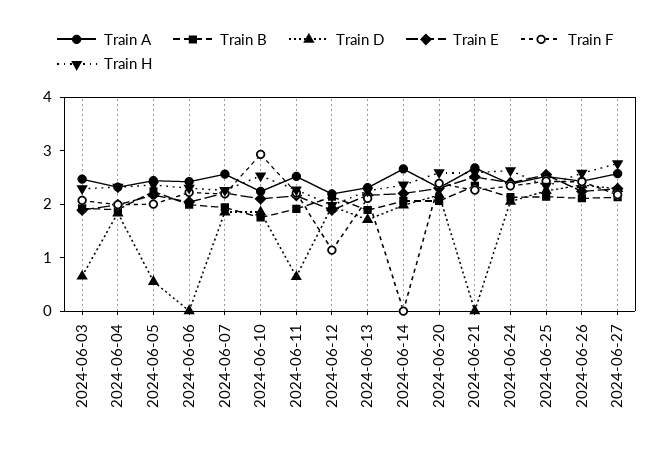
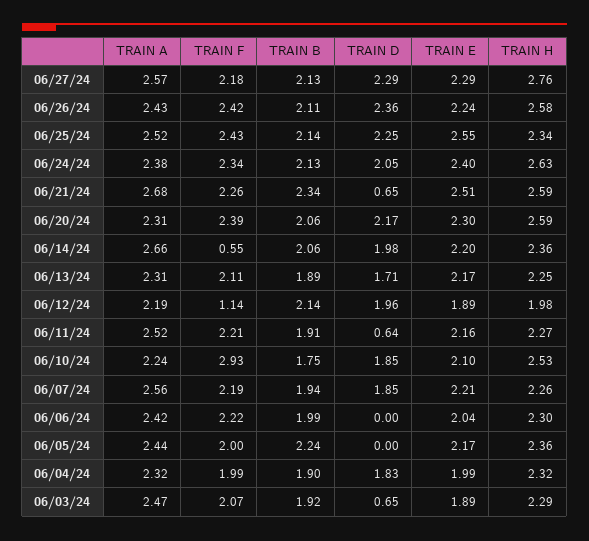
  {
    "Train A": {
      "2024-06-03": 2.47,
      "2024-06-04": 2.32,
      "2024-06-05": 2.44,
      "2024-06-06": 2.42,
      "2024-06-07": 2.56,
      "2024-06-10": 2.24,
      "2024-06-11": 2.52,
      "2024-06-12": 2.19,
      "2024-06-13": 2.31,
      "2024-06-14": 2.66,
      "2024-06-20": 2.31,
      "2024-06-21": 2.68,
      "2024-06-24": 2.38,
      "2024-06-25": 2.52,
      "2024-06-26": 2.43,
      "2024-06-27": 2.57
    },
    "Train B": {
      "2024-06-03": 1.92,
      "2024-06-04": 1.9,
      "2024-06-05": 2.24,
      "2024-06-06": 1.99,
      "2024-06-07": 1.94,
      "2024-06-10": 1.75,
      "2024-06-11": 1.91,
      "2024-06-12": 2.14,
      "2024-06-13": 1.89,
      "2024-06-14": 2.06,
      "2024-06-20": 2.06,
      "2024-06-21": 2.34,
      "2024-06-24": 2.13,
      "2024-06-25": 2.14,
      "2024-06-26": 2.11,
      "2024-06-27": 2.13
    },
    "Train D": {
      "2024-06-03": 0.65,
      "2024-06-04": 1.83,
-     "2024-06-05": 0.6,
+     "2024-06-05": 0,
      "2024-06-06": 0,
      "2024-06-07": 1.85,
      "2024-06-10": 1.85,
      "2024-06-11": 0.64,
      "2024-06-12": 1.96,
      "2024-06-13": 1.71,
      "2024-06-14": 1.98,
      "2024-06-20": 2.17,
-     "2024-06-21": 0,
+     "2024-06-21": 0.65,
      "2024-06-24": 2.05,
      "2024-06-25": 2.25,
      "2024-06-26": 2.36,
      "2024-06-27": 2.29
    },
    "Train E": {
      "2024-06-03": 1.89,
      "2024-06-04": 1.99,
      "2024-06-05": 2.17,
      "2024-06-06": 2.04,
      "2024-06-07": 2.21,
      "2024-06-10": 2.1,
      "2024-06-11": 2.16,
      "2024-06-12": 1.89,
      "2024-06-13": 2.17,
      "2024-06-14": 2.2,
      "2024-06-20": 2.3,
      "2024-06-21": 2.51,
      "2024-06-24": 2.4,
      "2024-06-25": 2.55,
      "2024-06-26": 2.24,
      "2024-06-27": 2.29
    },
    "Train F": {
      "2024-06-03": 2.07,
      "2024-06-04": 1.99,
      "2024-06-05": 2,
      "2024-06-06": 2.22,
      "2024-06-07": 2.19,
      "2024-06-10": 2.93,
      "2024-06-11": 2.21,
      "2024-06-12": 1.14,
      "2024-06-13": 2.11,
-     "2024-06-14": 0,
+     "2024-06-14": 0.55,
      "2024-06-20": 2.39,
      "2024-06-21": 2.26,
      "2024-06-24": 2.34,
      "2024-06-25": 2.43,
      "2024-06-26": 2.42,
      "2024-06-27": 2.18
    },
    "Train H": {
      "2024-06-03": 2.29,
      "2024-06-04": 2.32,
      "2024-06-05": 2.36,
      "2024-06-06": 2.3,
      "2024-06-07": 2.26,
      "2024-06-10": 2.53,
      "2024-06-11": 2.27,
      "2024-06-12": 1.98,
      "2024-06-13": 2.25,
      "2024-06-14": 2.36,
      "2024-06-20": 2.59,
      "2024-06-21": 2.59,
      "2024-06-24": 2.63,
      "2024-06-25": 2.34,
      "2024-06-26": 2.58,
      "2024-06-27": 2.76
    }
  }

